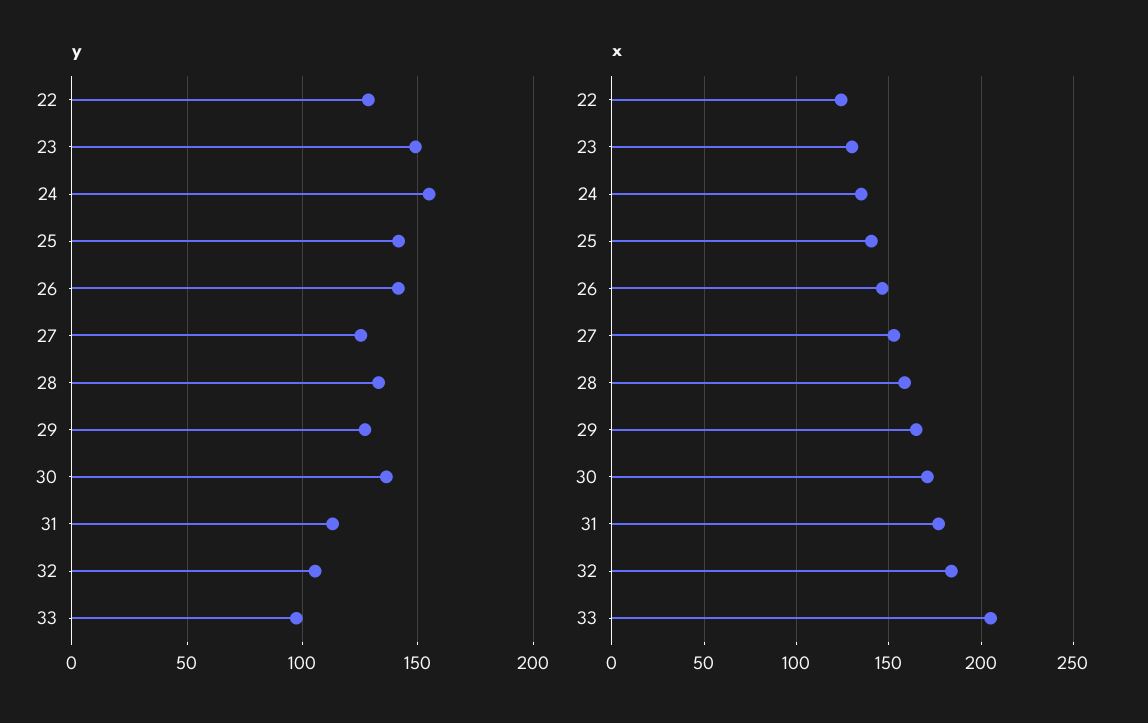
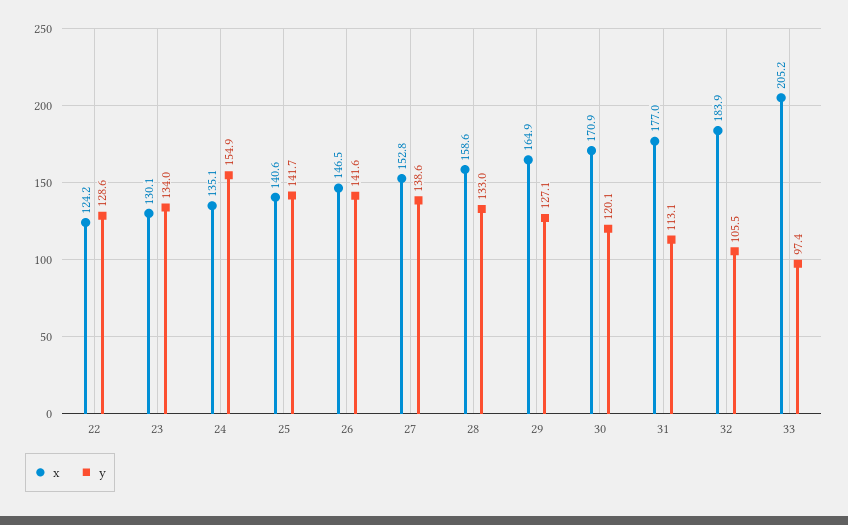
  {
    "y": {
      "22": 128.6,
-     "23": 150,
+     "23": 134,
      "24": 154.9,
      "25": 141.7,
      "26": 141.6,
-     "27": 125,
+     "27": 138.6,
      "28": 133,
      "29": 127.1,
-     "30": 135,
+     "30": 120.1,
      "31": 113.1,
      "32": 105.5,
      "33": 97.4
    },
    "x": {
      "22": 124.2,
      "23": 130.1,
      "24": 135.1,
      "25": 140.6,
      "26": 146.5,
      "27": 152.8,
      "28": 158.6,
      "29": 164.9,
      "30": 170.9,
      "31": 177,
      "32": 183.9,
      "33": 205.2
    }
  }

